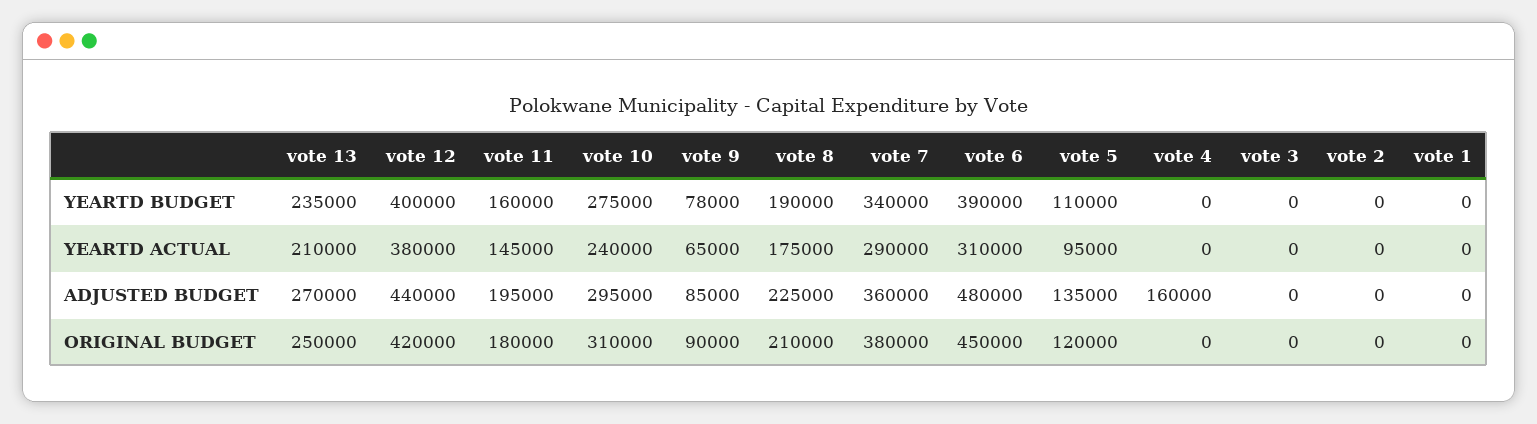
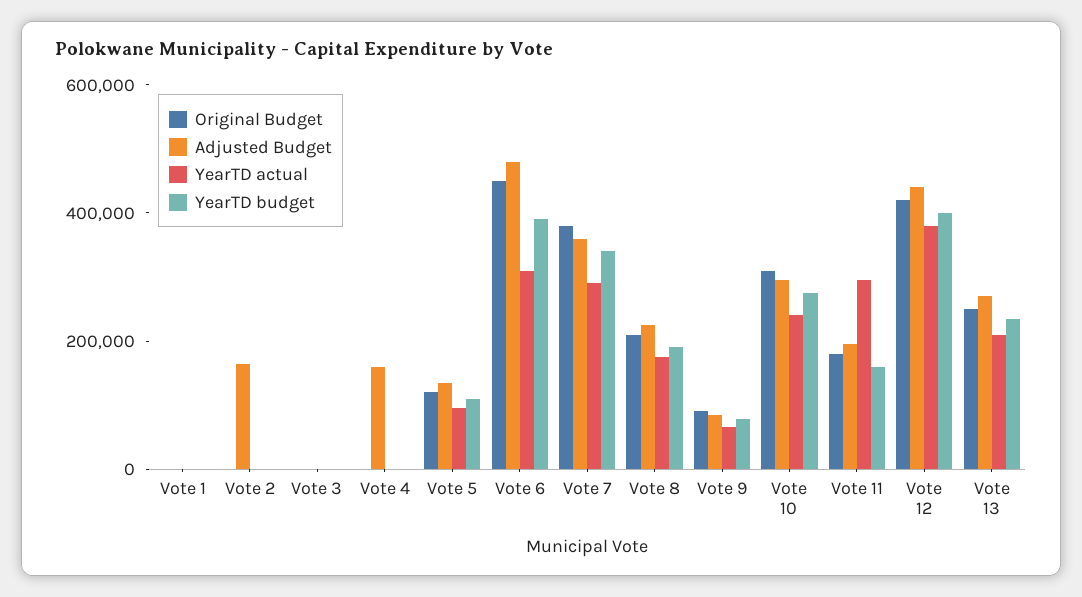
  {
    "YEARTD BUDGET": {
      "vote 13": 235000,
      "vote 12": 400000,
      "vote 11": 160000,
      "vote 10": 275000,
      "vote 9": 78000,
      "vote 8": 190000,
      "vote 7": 340000,
      "vote 6": 390000,
      "vote 5": 110000,
      "vote 4": 0,
      "vote 3": 0,
      "vote 2": 0,
      "vote 1": 0
    },
    "YEARTD ACTUAL": {
      "vote 13": 210000,
      "vote 12": 380000,
-     "vote 11": 145000,
+     "vote 11": 300000,
      "vote 10": 240000,
      "vote 9": 65000,
      "vote 8": 175000,
      "vote 7": 290000,
      "vote 6": 310000,
      "vote 5": 95000,
      "vote 4": 0,
      "vote 3": 0,
      "vote 2": 0,
      "vote 1": 0
    },
    "ADJUSTED BUDGET": {
      "vote 13": 270000,
      "vote 12": 440000,
      "vote 11": 195000,
      "vote 10": 295000,
      "vote 9": 85000,
      "vote 8": 225000,
      "vote 7": 360000,
      "vote 6": 480000,
      "vote 5": 135000,
      "vote 4": 160000,
      "vote 3": 0,
-     "vote 2": 0,
+     "vote 2": 150000,
      "vote 1": 0
    },
    "ORIGINAL BUDGET": {
      "vote 13": 250000,
      "vote 12": 420000,
      "vote 11": 180000,
      "vote 10": 310000,
      "vote 9": 90000,
      "vote 8": 210000,
      "vote 7": 380000,
      "vote 6": 450000,
      "vote 5": 120000,
      "vote 4": 0,
      "vote 3": 0,
      "vote 2": 0,
      "vote 1": 0
    }
  }

